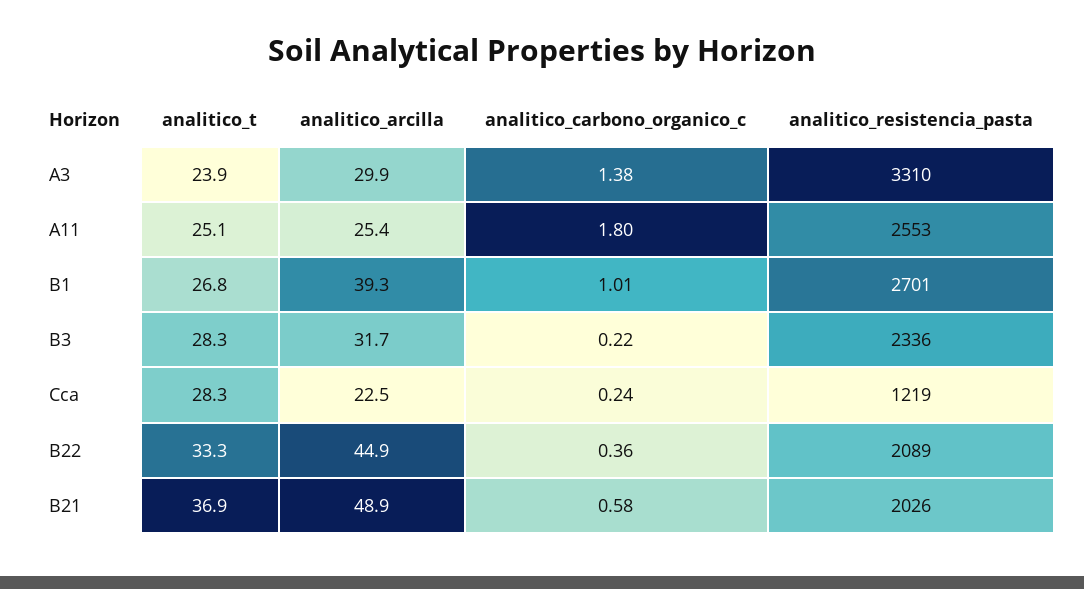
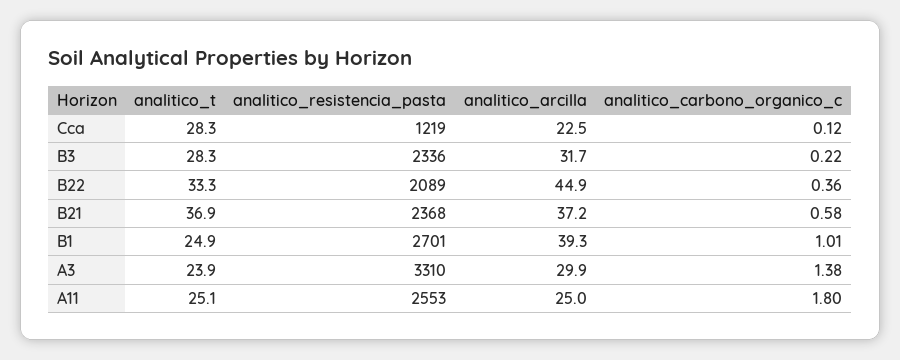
  {
    "analitico_t": {
      "A3": 23.9,
      "A11": 25.1,
-     "B1": 26.8,
+     "B1": 24.9,
      "B3": 28.3,
      "Cca": 28.3,
      "B22": 33.3,
      "B21": 36.9
    },
    "analitico_arcilla": {
      "A3": 29.9,
-     "A11": 25.4,
+     "A11": 25,
      "B1": 39.3,
      "B3": 31.7,
      "Cca": 22.5,
      "B22": 44.9,
-     "B21": 48.9
+     "B21": 37.2
    },
    "analitico_carbono_organico_c": {
      "A3": 1.38,
      "A11": 1.8,
      "B1": 1.01,
      "B3": 0.22,
-     "Cca": 0.24,
+     "Cca": 0.12,
      "B22": 0.36,
      "B21": 0.58
    },
    "analitico_resistencia_pasta": {
      "A3": 3310,
      "A11": 2553,
      "B1": 2701,
      "B3": 2336,
      "Cca": 1219,
      "B22": 2089,
-     "B21": 2026
+     "B21": 2368
    }
  }

